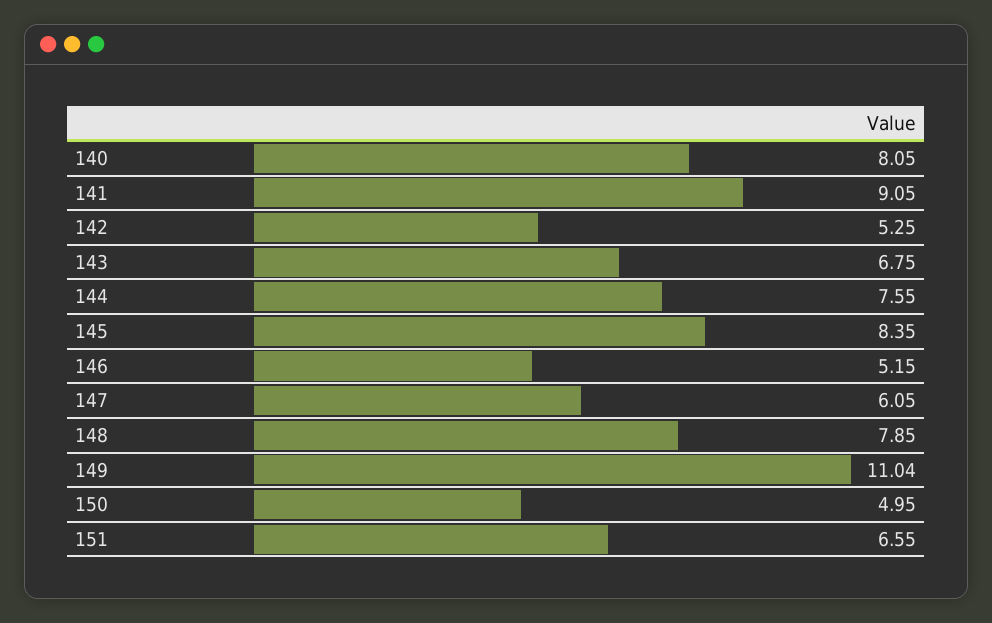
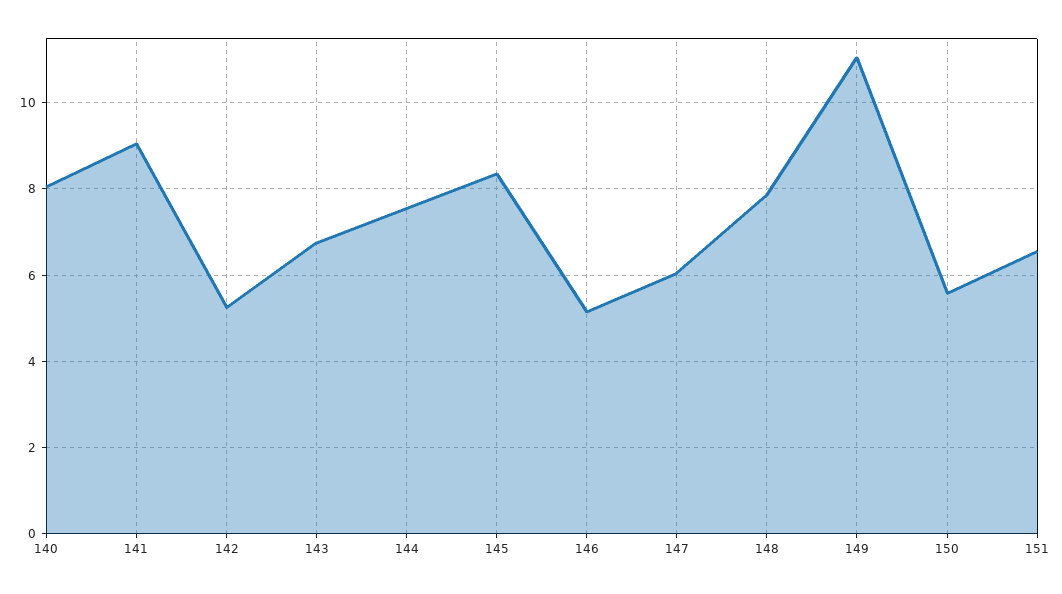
  {
    "140": 8.05,
    "141": 9.05,
    "142": 5.25,
    "143": 6.75,
    "144": 7.55,
    "145": 8.35,
    "146": 5.15,
    "147": 6.05,
    "148": 7.85,
    "149": 11.04,
-   "150": 4.95,
+   "150": 5.6,
    "151": 6.55
  }

